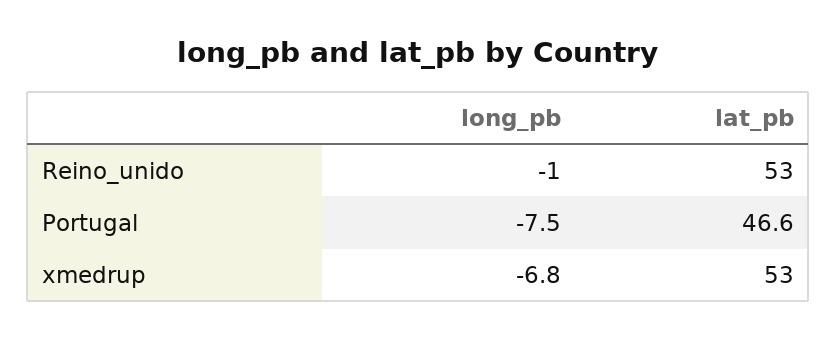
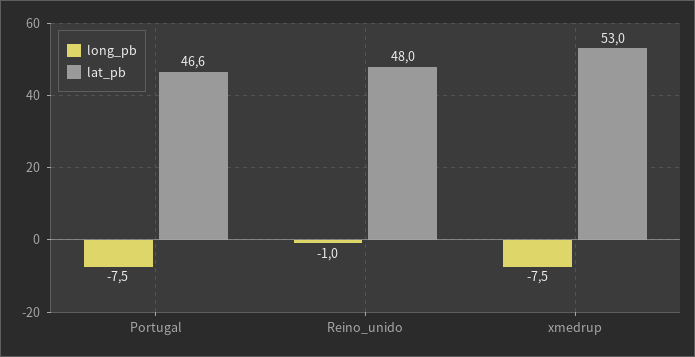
  {
    "long_pb": {
      "Reino_unido": -1,
      "Portugal": -7.5,
-     "xmedrup": -6.8
+     "xmedrup": -7.5
    },
    "lat_pb": {
-     "Reino_unido": 53,
+     "Reino_unido": 48,
      "Portugal": 46.6,
      "xmedrup": 53
    }
  }

